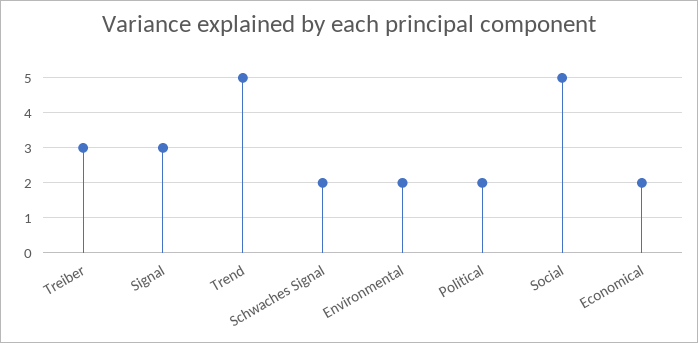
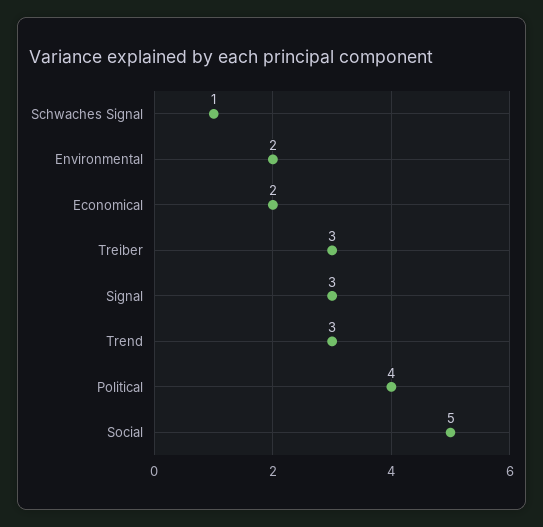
  {
    "Treiber": 3,
    "Signal": 3,
-   "Trend": 5,
+   "Trend": 3,
-   "Schwaches Signal": 2,
+   "Schwaches Signal": 1,
    "Environmental": 2,
-   "Political": 2,
+   "Political": 4,
    "Social": 5,
    "Economical": 2
  }

